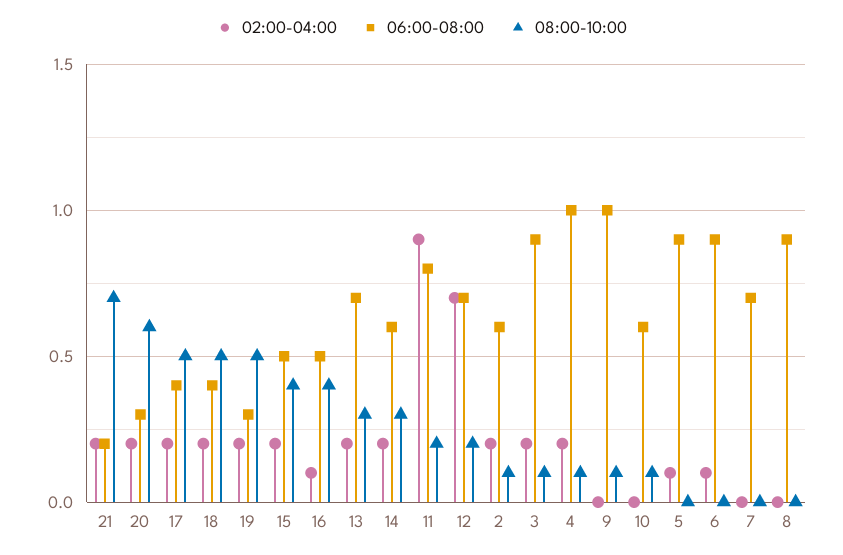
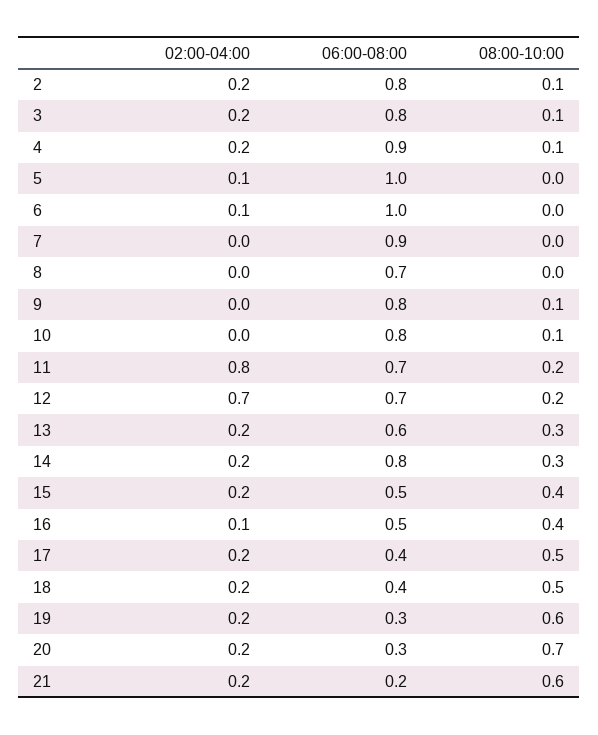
  {
    "02:00-04:00": {
      "21": 0.2,
      "20": 0.2,
      "17": 0.2,
      "18": 0.2,
      "19": 0.2,
      "15": 0.2,
      "16": 0.1,
      "13": 0.2,
      "14": 0.2,
-     "11": 0.9,
+     "11": 0.8,
      "12": 0.7,
      "2": 0.2,
      "3": 0.2,
      "4": 0.2,
      "9": 0,
      "10": 0,
      "5": 0.1,
      "6": 0.1,
      "7": 0,
      "8": 0
    },
    "06:00-08:00": {
      "21": 0.2,
      "20": 0.3,
      "17": 0.4,
      "18": 0.4,
      "19": 0.3,
      "15": 0.5,
      "16": 0.5,
-     "13": 0.7,
+     "13": 0.6,
-     "14": 0.6,
+     "14": 0.8,
-     "11": 0.8,
+     "11": 0.7,
      "12": 0.7,
-     "2": 0.6,
+     "2": 0.8,
-     "3": 0.9,
+     "3": 0.8,
-     "4": 1,
+     "4": 0.9,
-     "9": 1,
+     "9": 0.8,
-     "10": 0.6,
+     "10": 0.8,
-     "5": 0.9,
+     "5": 1,
-     "6": 0.9,
+     "6": 1,
-     "7": 0.7,
+     "7": 0.9,
-     "8": 0.9
+     "8": 0.7
    },
    "08:00-10:00": {
-     "21": 0.7,
+     "21": 0.6,
-     "20": 0.6,
+     "20": 0.7,
      "17": 0.5,
      "18": 0.5,
-     "19": 0.5,
+     "19": 0.6,
      "15": 0.4,
      "16": 0.4,
      "13": 0.3,
      "14": 0.3,
      "11": 0.2,
      "12": 0.2,
      "2": 0.1,
      "3": 0.1,
      "4": 0.1,
      "9": 0.1,
      "10": 0.1,
      "5": 0,
      "6": 0,
      "7": 0,
      "8": 0
    }
  }

